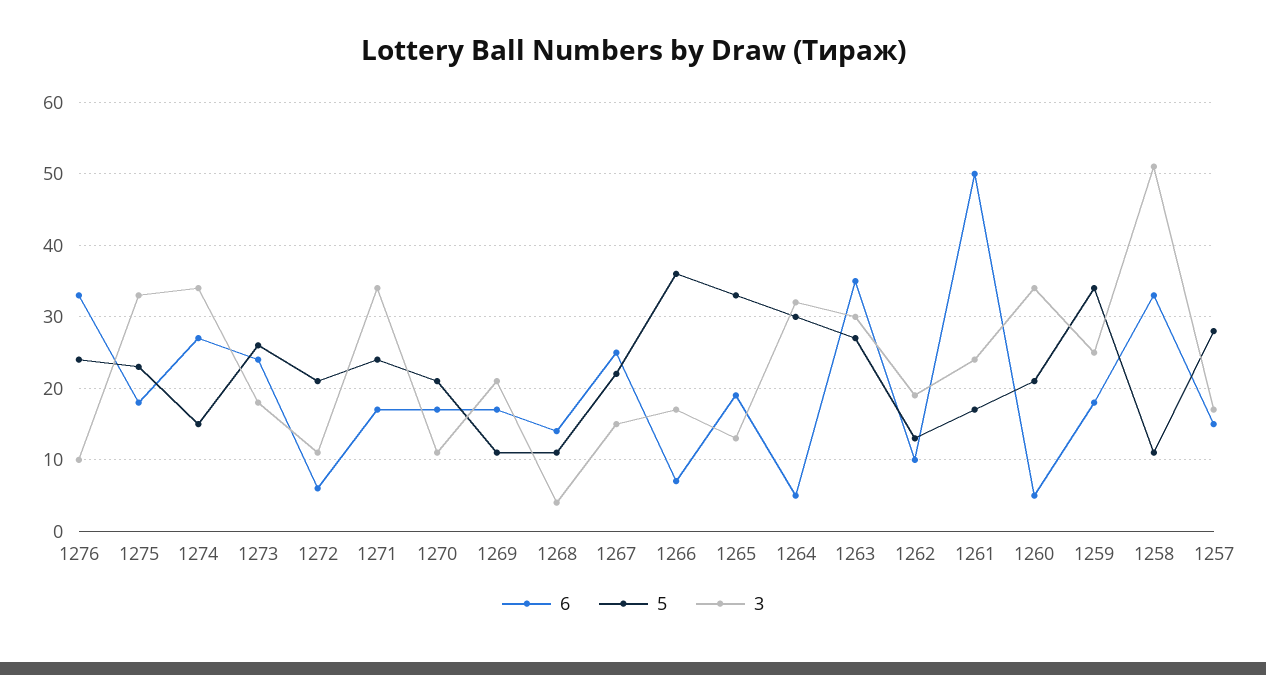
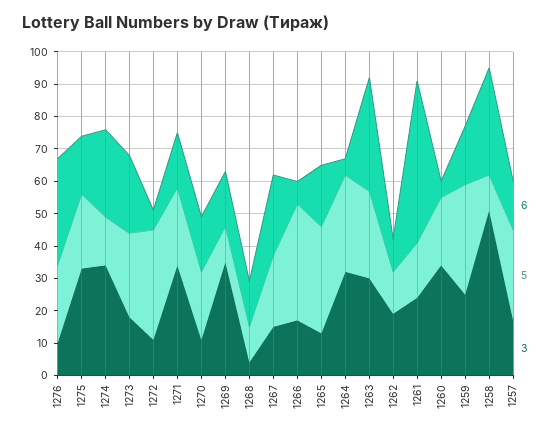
  {
    "6": {
      "1276": 33,
      "1275": 18,
      "1274": 27,
      "1273": 24,
      "1272": 6,
      "1271": 17,
      "1270": 17,
      "1269": 17,
      "1268": 14,
      "1267": 25,
      "1266": 7,
      "1265": 19,
      "1264": 5,
      "1263": 35,
      "1262": 10,
      "1261": 50,
      "1260": 5,
      "1259": 18,
      "1258": 33,
      "1257": 15
    },
    "5": {
      "1276": 24,
      "1275": 23,
      "1274": 15,
      "1273": 26,
-     "1272": 21,
+     "1272": 35,
      "1271": 24,
      "1270": 21,
      "1269": 11,
      "1268": 11,
      "1267": 22,
      "1266": 36,
      "1265": 33,
      "1264": 30,
      "1263": 27,
      "1262": 13,
      "1261": 17,
      "1260": 21,
      "1259": 34,
      "1258": 11,
      "1257": 28
    },
    "3": {
      "1276": 10,
      "1275": 33,
      "1274": 34,
      "1273": 18,
      "1272": 11,
      "1271": 34,
      "1270": 11,
-     "1269": 21,
+     "1269": 35,
      "1268": 4,
      "1267": 15,
      "1266": 17,
      "1265": 13,
      "1264": 32,
      "1263": 30,
      "1262": 19,
      "1261": 24,
      "1260": 34,
      "1259": 25,
      "1258": 51,
      "1257": 17
    }
  }

